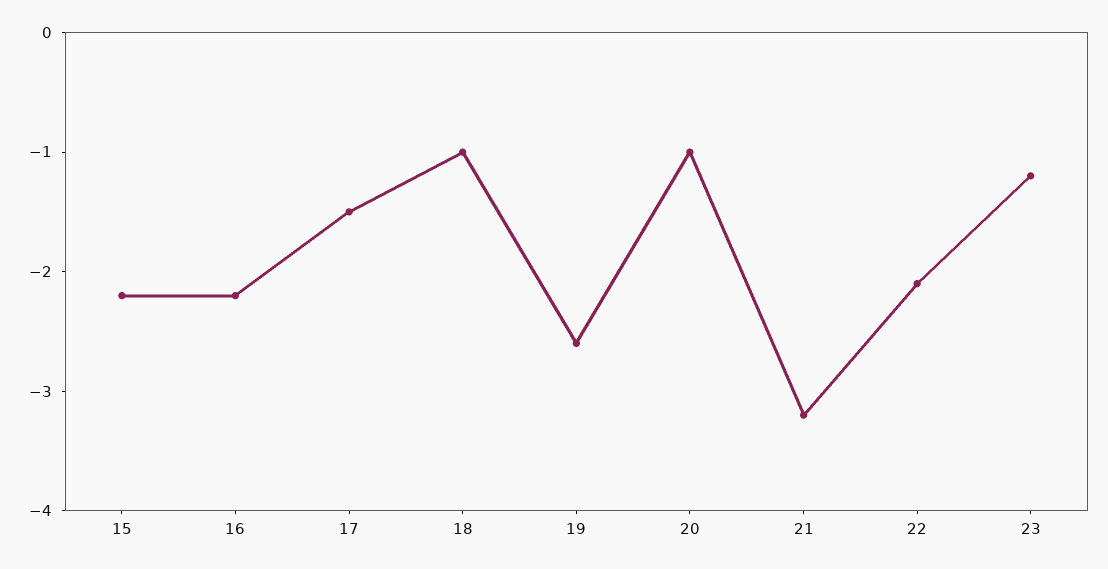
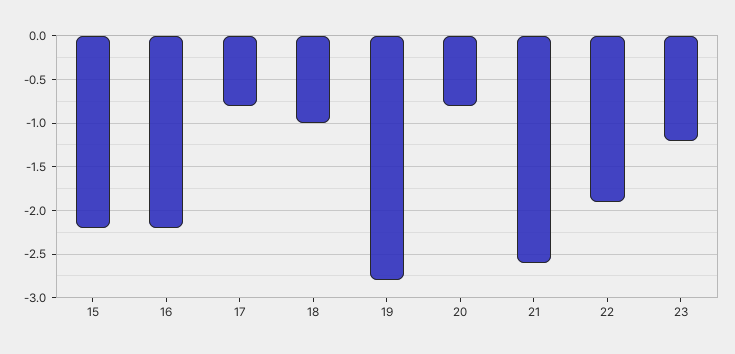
  {
    "15": -2.2,
    "16": -2.2,
-   "17": -1.5,
+   "17": -0.8,
    "18": -1,
-   "19": -2.6,
+   "19": -2.8,
-   "20": -1,
+   "20": -0.8,
-   "21": -3.2,
+   "21": -2.6,
-   "22": -2.1,
+   "22": -1.9,
    "23": -1.2
  }

